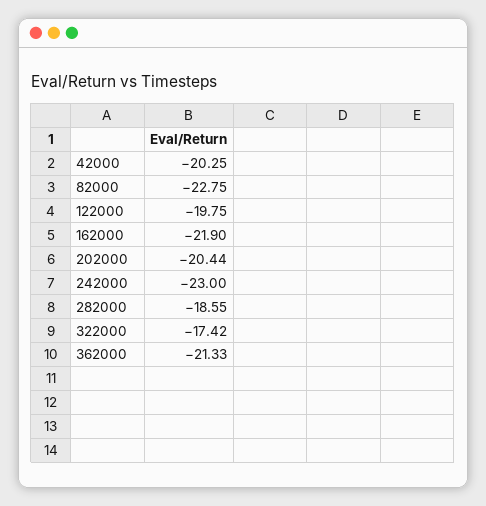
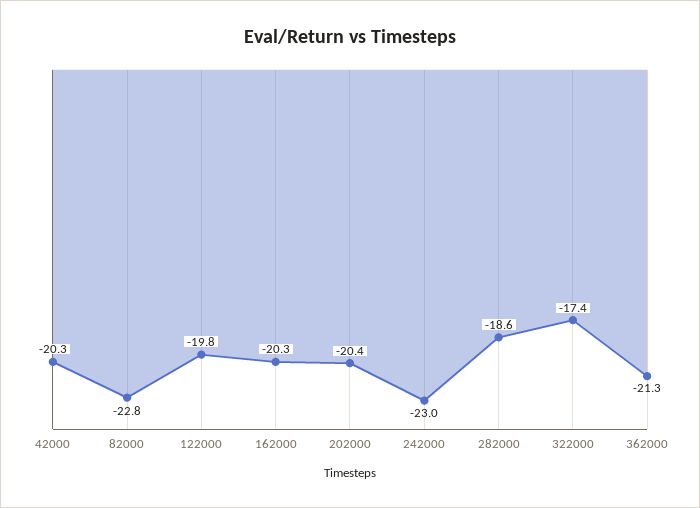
  {
    "42000": -20.25,
    "82000": -22.75,
    "122000": -19.75,
-   "162000": -21.9,
+   "162000": -20.3,
    "202000": -20.44,
    "242000": -23,
    "282000": -18.55,
    "322000": -17.42,
    "362000": -21.33
  }

